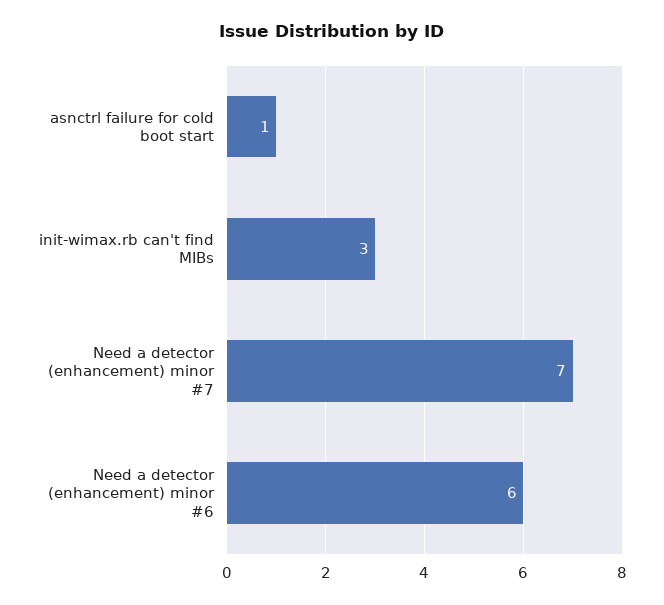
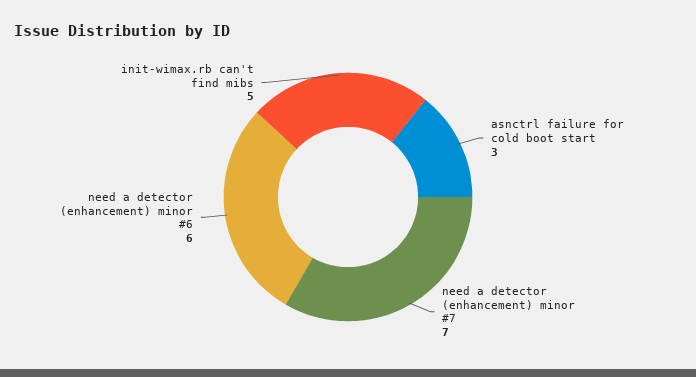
  {
-   "asnctrl failure for cold boot start": 1,
+   "asnctrl failure for cold boot start": 3,
-   "init-wimax.rb can't find MIBs": 3,
+   "init-wimax.rb can't find MIBs": 5,
    "Need a detector (enhancement) minor #7": 7,
    "Need a detector (enhancement) minor #6": 6
  }

